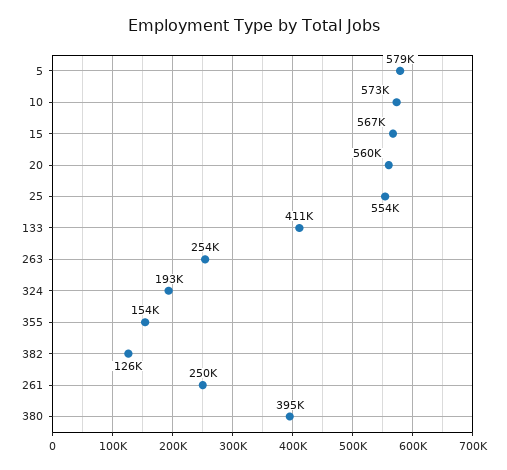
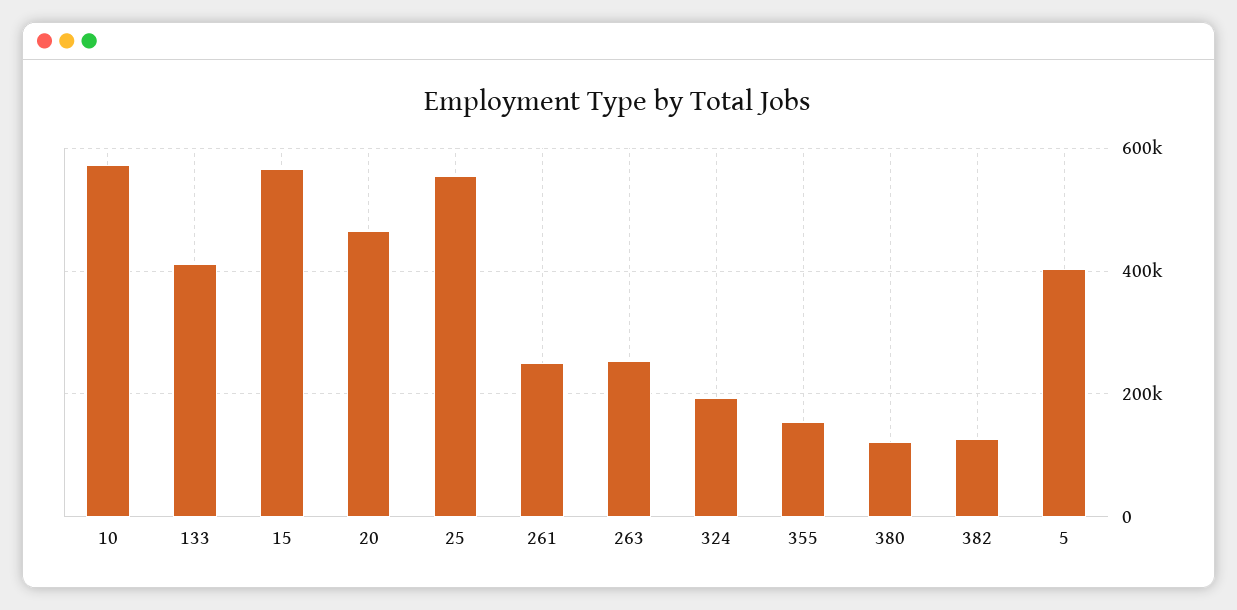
  {
-   "5": 579000,
+   "5": 400000,
    "10": 573000,
    "15": 567000,
-   "20": 560000,
+   "20": 460000,
    "25": 554000,
    "133": 411000,
    "263": 254000,
    "324": 193000,
    "355": 154000,
    "382": 126000,
    "261": 250000,
-   "380": 395000
+   "380": 120000
  }

